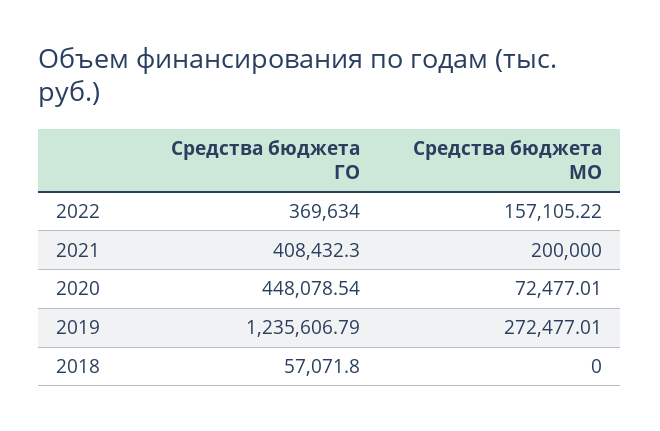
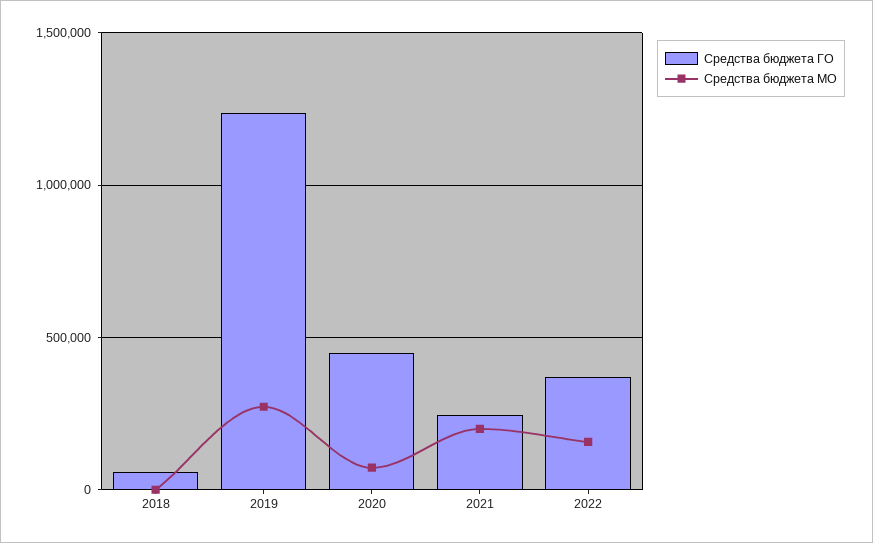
  {
    "Средства бюджета ГО": {
      "2022": 369634,
-     "2021": 408432.3,
+     "2021": 250000,
      "2020": 448078.54,
      "2019": 1235606.79,
      "2018": 57071.8
    },
    "Средства бюджета МО": {
      "2022": 157105.22,
      "2021": 200000,
      "2020": 72477.01,
      "2019": 272477.01,
      "2018": 0
    }
  }

